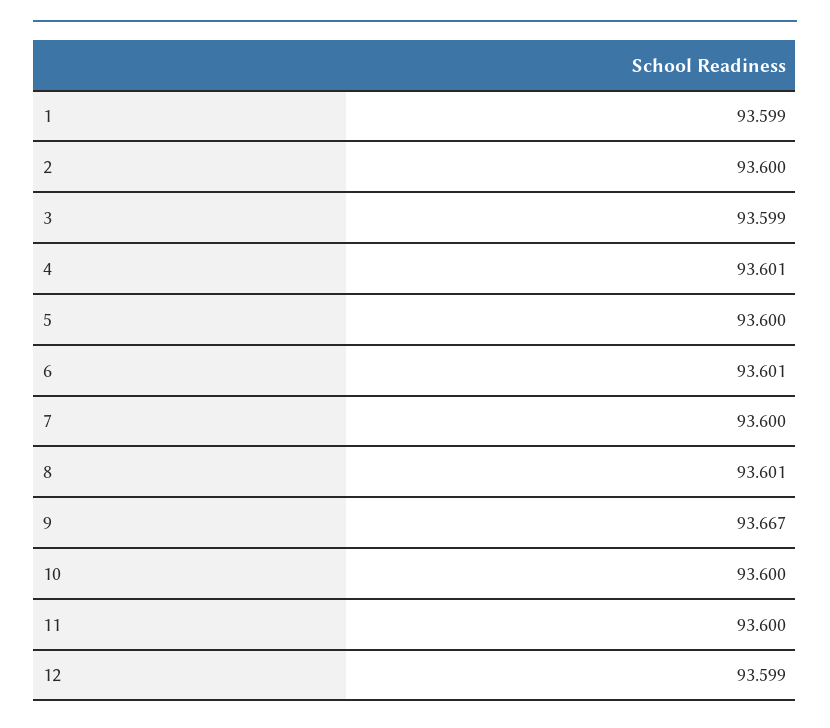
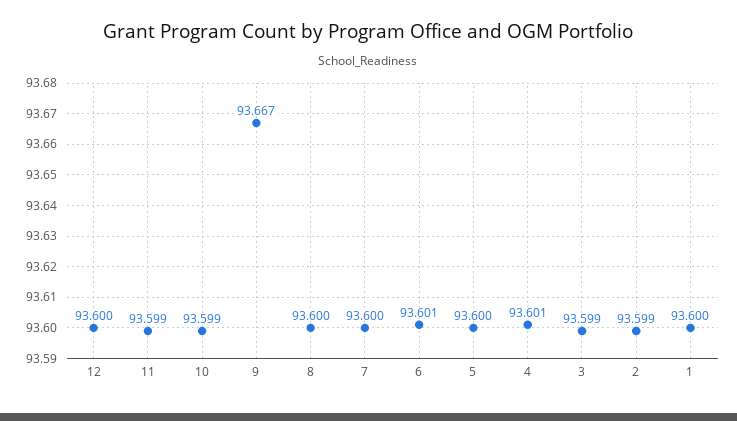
  {
-   "1": 93.599,
+   "1": 93.6,
-   "2": 93.6,
+   "2": 93.599,
    "3": 93.599,
    "4": 93.601,
    "5": 93.6,
    "6": 93.601,
    "7": 93.6,
-   "8": 93.601,
+   "8": 93.6,
    "9": 93.667,
-   "10": 93.6,
+   "10": 93.599,
-   "11": 93.6,
+   "11": 93.599,
-   "12": 93.599
+   "12": 93.6
  }

